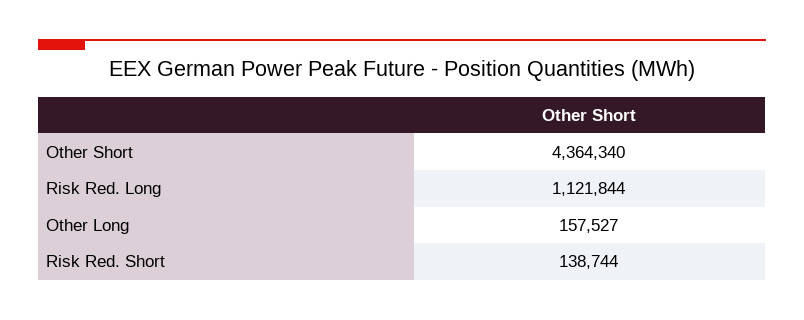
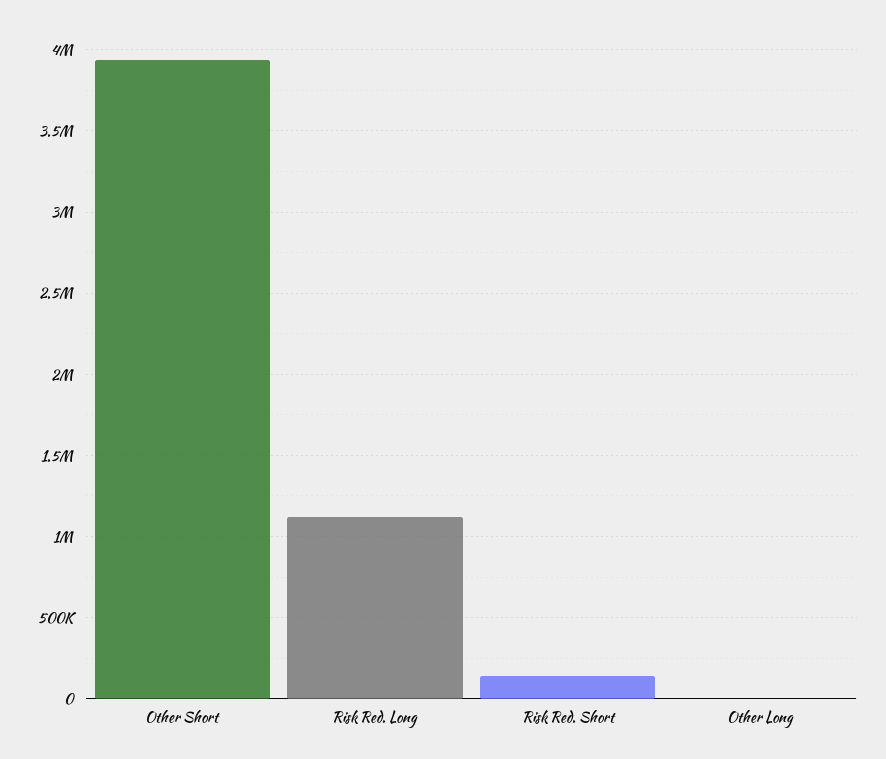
  {
-   "Other Short": 4364340,
+   "Other Short": 3950000,
    "Risk Red. Long": 1121844,
-   "Other Long": 157527,
+   "Other Long": 0,
    "Risk Red. Short": 138744
  }

